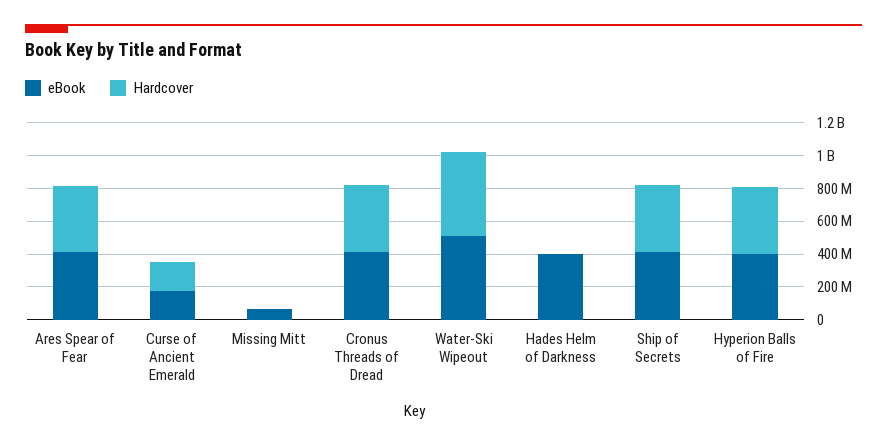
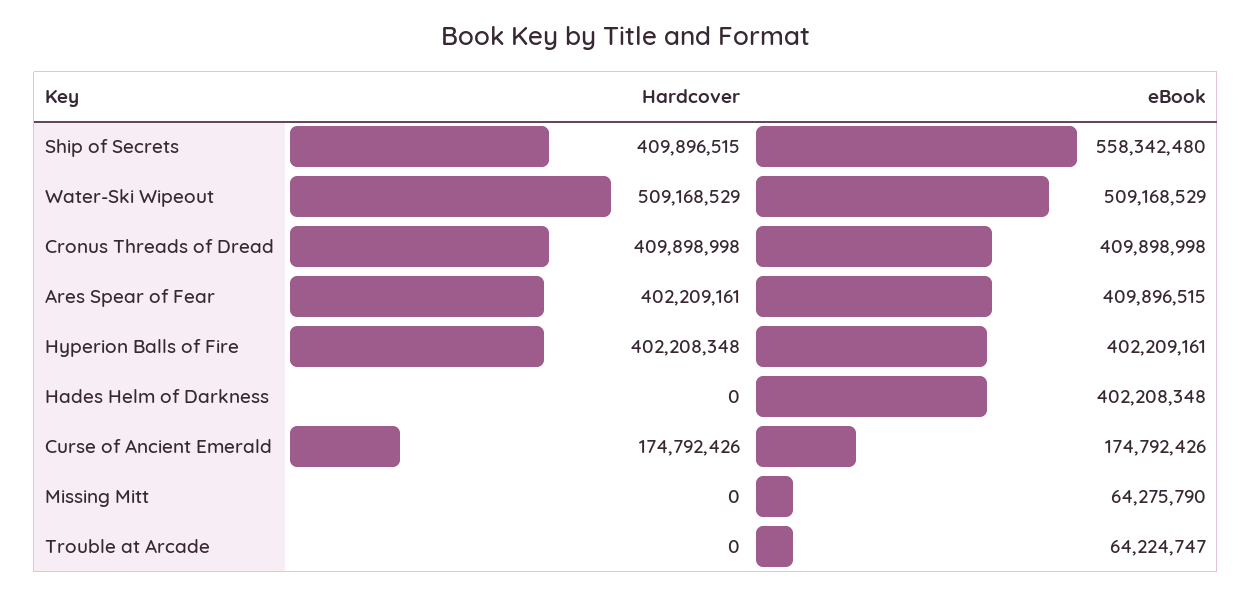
  {
    "eBook": {
      "Ares Spear of Fear": 409896515,
      "Curse of Ancient Emerald": 174792426,
      "Missing Mitt": 64275790,
      "Cronus Threads of Dread": 409898998,
      "Water-Ski Wipeout": 509168529,
      "Hades Helm of Darkness": 402208348,
-     "Ship of Secrets": 400000000,
+     "Ship of Secrets": 558342480,
-     "Hyperion Balls of Fire": 402209161
+     "Hyperion Balls of Fire": 402209161,
+     "Trouble at Arcade": 64224747
    },
    "Hardcover": {
      "Ares Spear of Fear": 402209161,
      "Curse of Ancient Emerald": 174792426,
      "Missing Mitt": 0,
      "Cronus Threads of Dread": 409898998,
      "Water-Ski Wipeout": 509168529,
      "Hades Helm of Darkness": 0,
      "Ship of Secrets": 409896515,
-     "Hyperion Balls of Fire": 402208348
+     "Hyperion Balls of Fire": 402208348,
+     "Trouble at Arcade": 0
    }
  }

